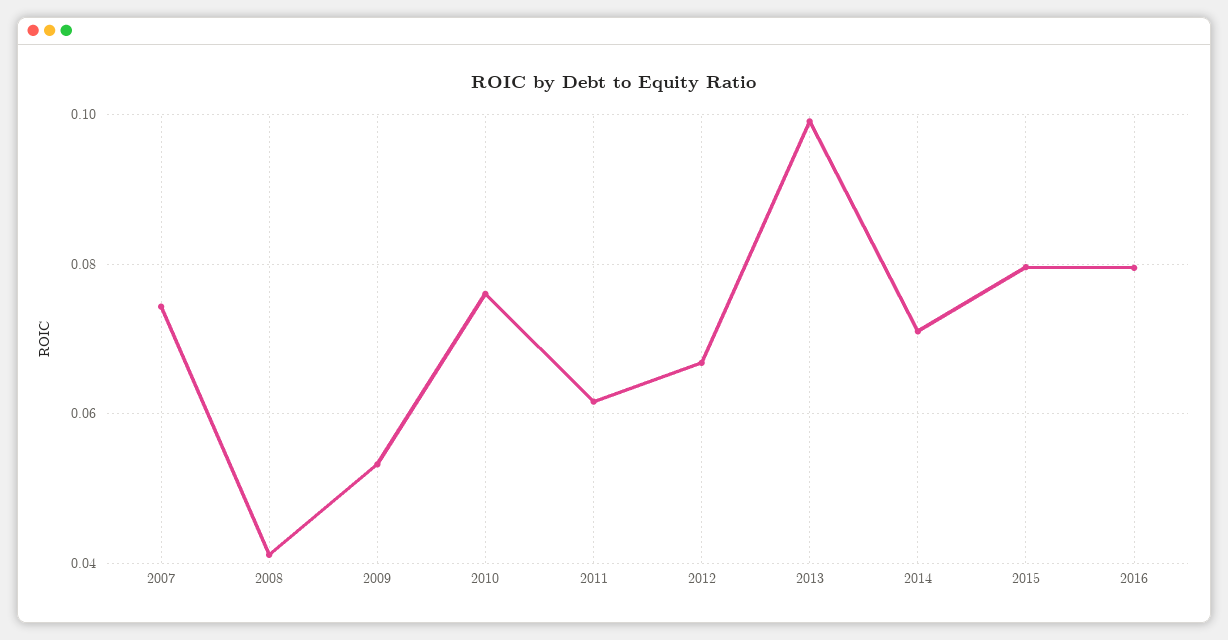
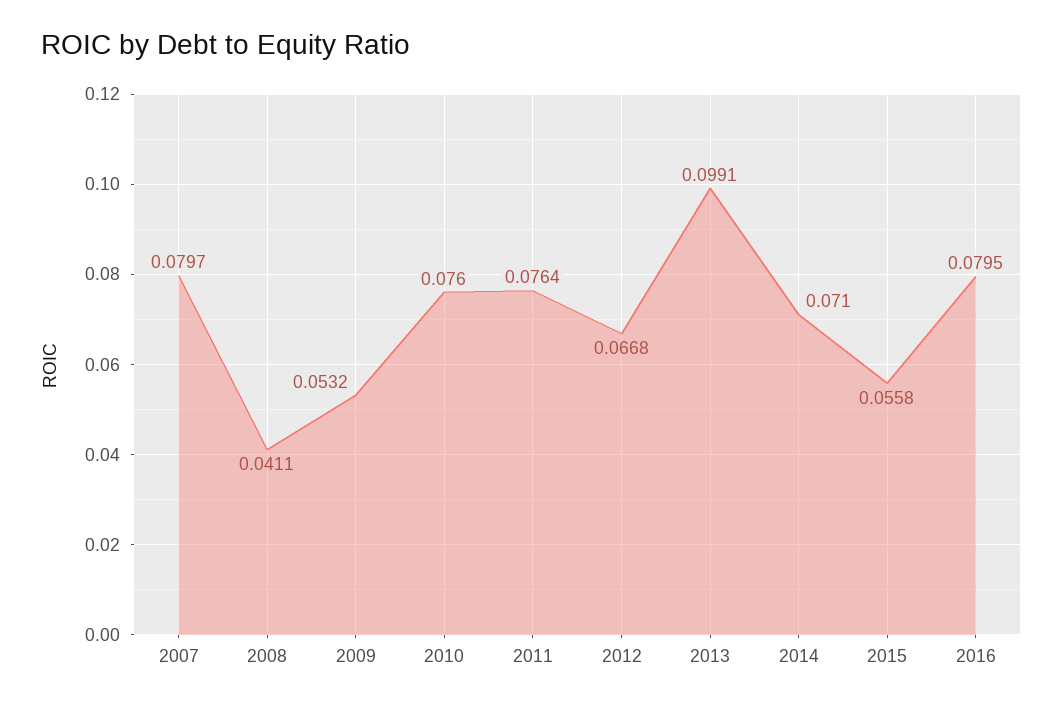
  {
-   "2007": 0.074,
+   "2007": 0.0797,
    "2008": 0.0411,
    "2009": 0.0532,
    "2010": 0.076,
-   "2011": 0.062,
+   "2011": 0.0764,
    "2012": 0.0668,
    "2013": 0.0991,
    "2014": 0.071,
-   "2015": 0.08,
+   "2015": 0.0558,
    "2016": 0.0795
  }

